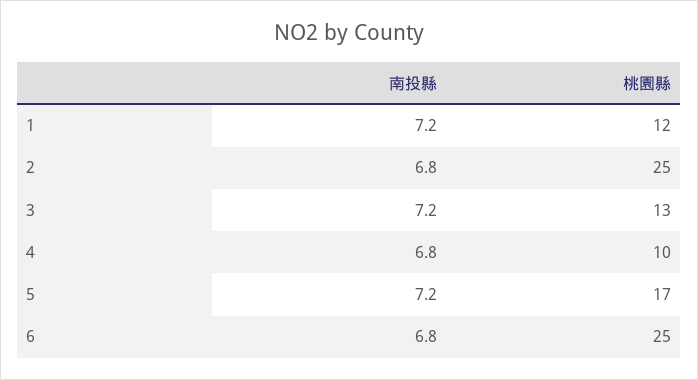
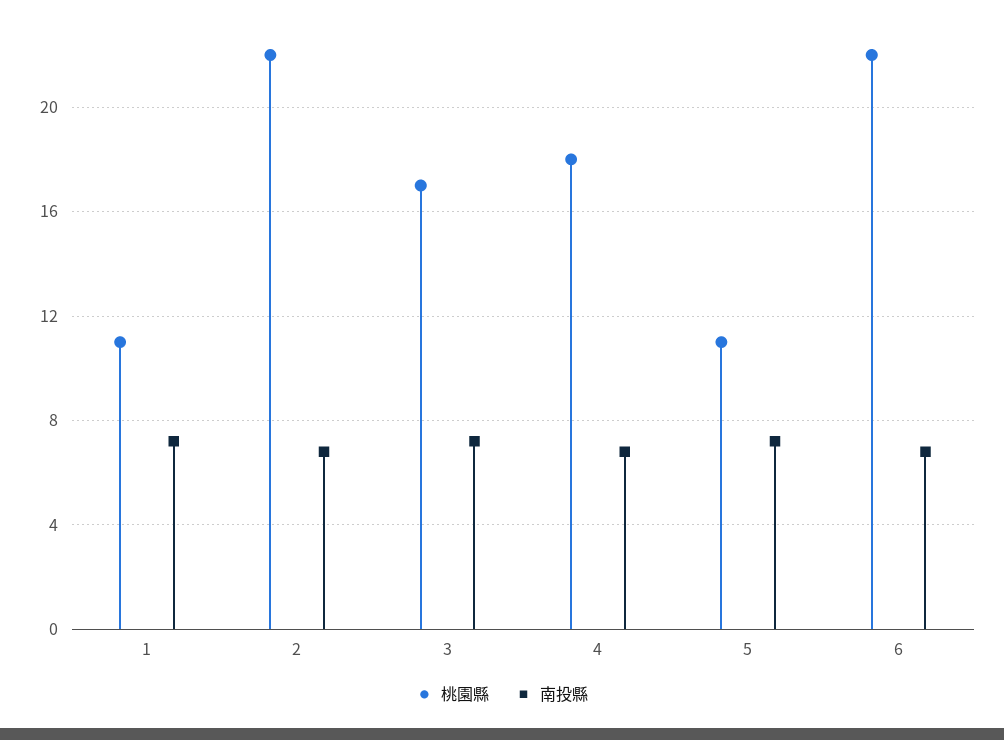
  {
    "南投縣": {
      "1": 7.2,
      "2": 6.8,
      "3": 7.2,
      "4": 6.8,
      "5": 7.2,
      "6": 6.8
    },
    "桃園縣": {
-     "1": 12,
+     "1": 11,
-     "2": 25,
+     "2": 22,
-     "3": 13,
+     "3": 17,
-     "4": 10,
+     "4": 18,
-     "5": 17,
+     "5": 11,
-     "6": 25
+     "6": 22
    }
  }

